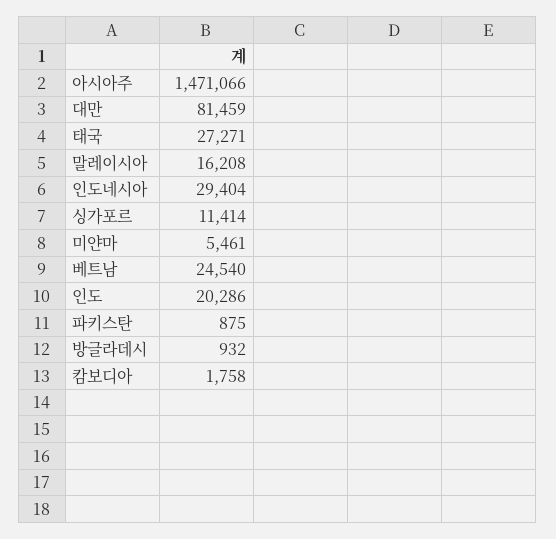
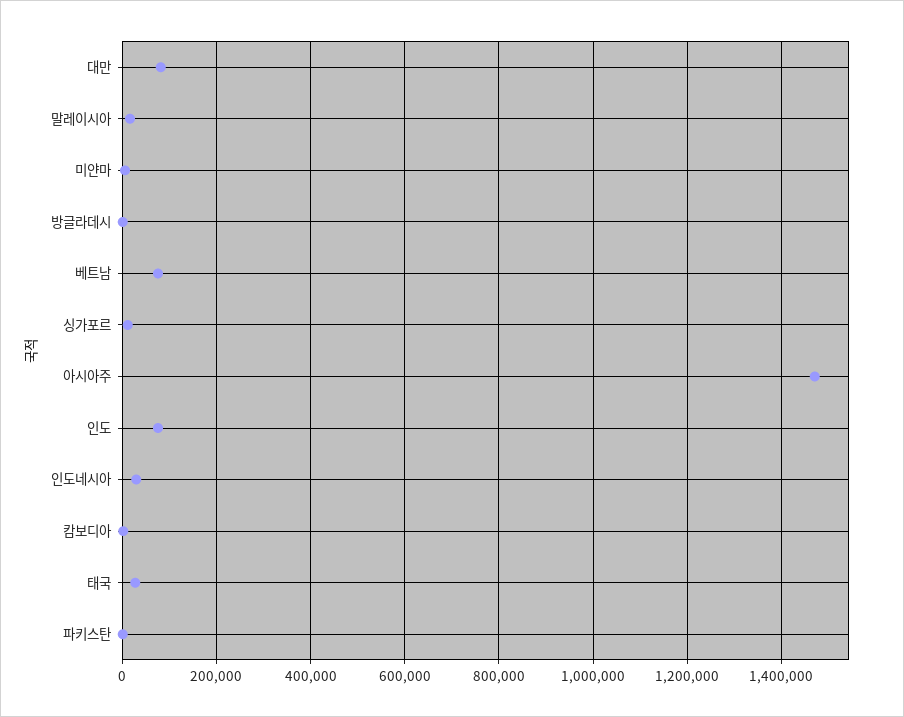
  {
    "아시아주": 1471066,
    "대만": 81459,
    "태국": 27271,
    "말레이시아": 16208,
    "인도네시아": 29404,
    "싱가포르": 11414,
    "미얀마": 5461,
-   "베트남": 24540,
+   "베트남": 80000,
-   "인도": 20286,
+   "인도": 80000,
    "파키스탄": 875,
    "방글라데시": 932,
    "캄보디아": 1758
  }

